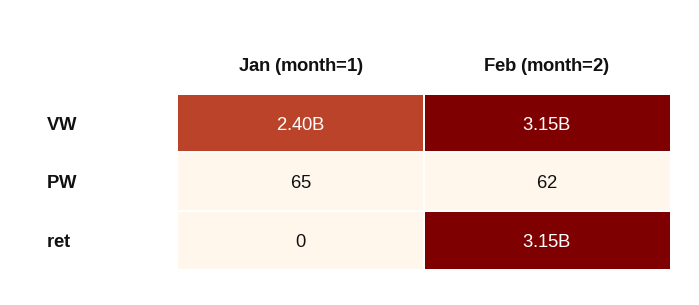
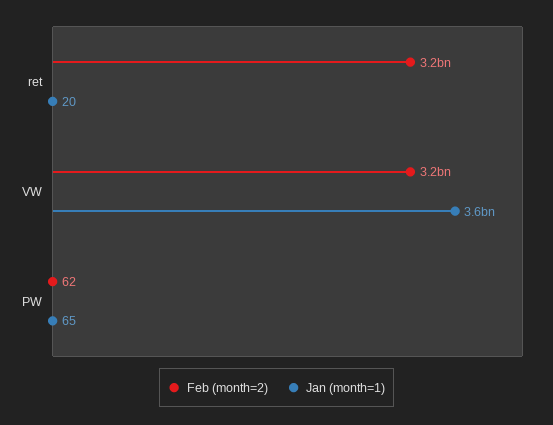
  {
    "Jan (month=1)": {
-     "VW": 2400000000,
+     "VW": 3600000000,
      "PW": 65,
-     "ret": 0
+     "ret": 20
    },
    "Feb (month=2)": {
      "VW": 3150000000,
      "PW": 62,
      "ret": 3150000000
    }
  }

